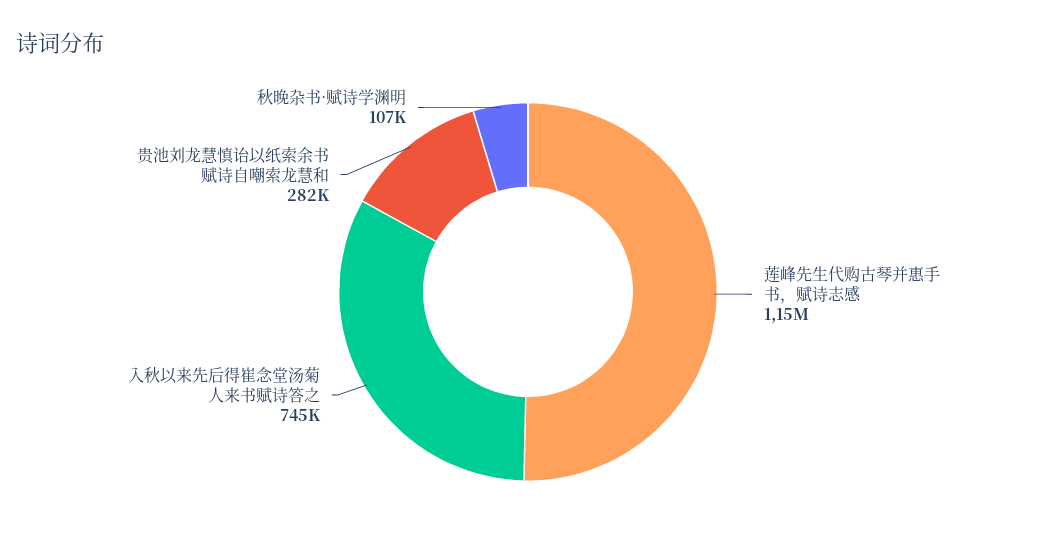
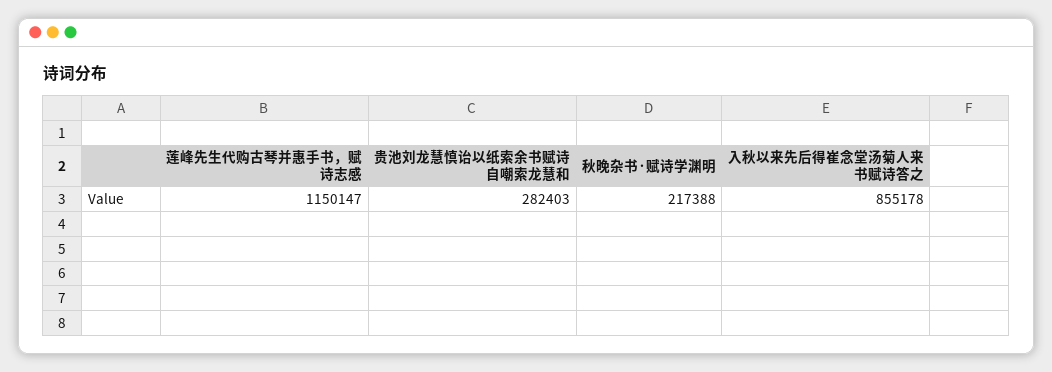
  {
    "莲峰先生代购古琴并惠手书，赋诗志感": 1150147,
-   "入秋以来先后得崔念堂汤菊人来书赋诗答之": 745000,
+   "入秋以来先后得崔念堂汤菊人来书赋诗答之": 855178,
    "贵池刘龙慧慎诒以纸索余书赋诗自嘲索龙慧和": 282403,
-   "秋晚杂书·赋诗学渊明": 107000
+   "秋晚杂书·赋诗学渊明": 217388
  }

